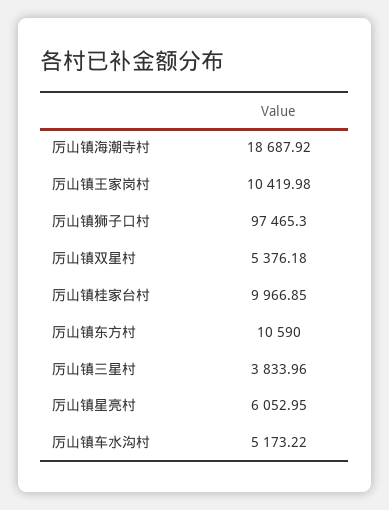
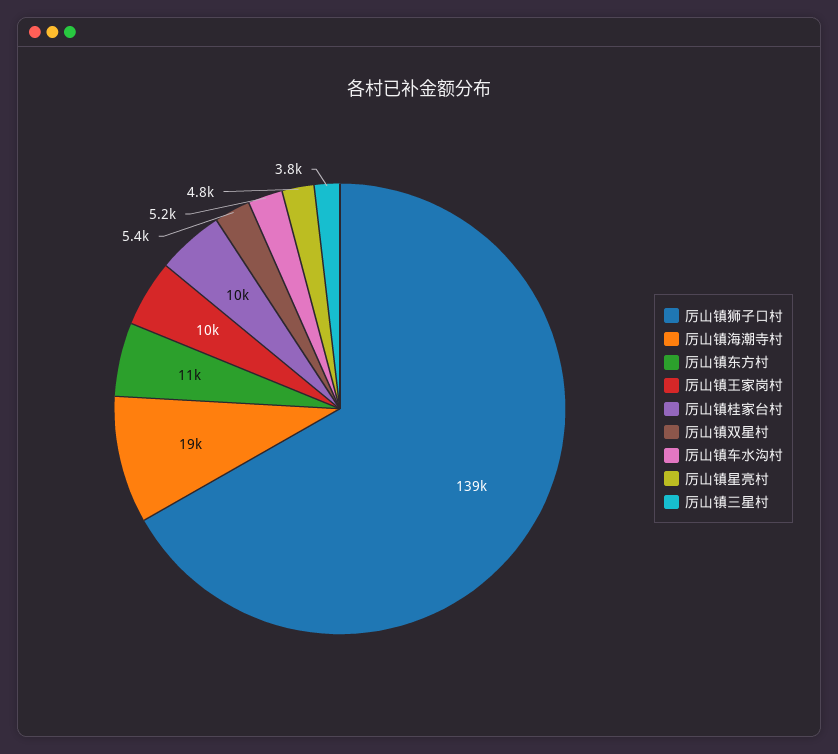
  {
    "厉山镇海潮寺村": 18687.92,
    "厉山镇王家岗村": 10419.98,
-   "厉山镇狮子口村": 97465.3,
+   "厉山镇狮子口村": 139000,
    "厉山镇双星村": 5376.18,
    "厉山镇桂家台村": 9966.85,
    "厉山镇东方村": 10590,
    "厉山镇三星村": 3833.96,
-   "厉山镇星亮村": 6052.95,
+   "厉山镇星亮村": 4800,
    "厉山镇车水沟村": 5173.22
  }

